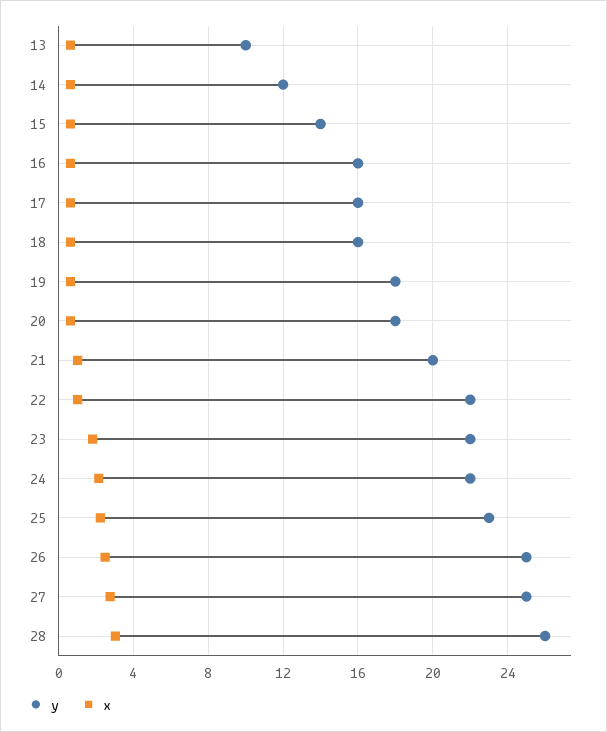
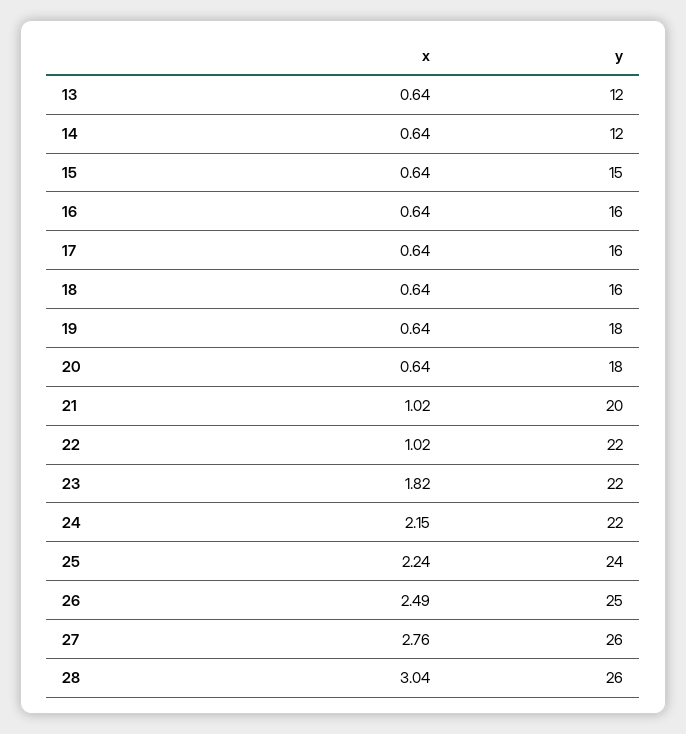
  {
    "y": {
-     "13": 10,
+     "13": 12,
      "14": 12,
-     "15": 14,
+     "15": 15,
      "16": 16,
      "17": 16,
      "18": 16,
      "19": 18,
      "20": 18,
      "21": 20,
      "22": 22,
      "23": 22,
      "24": 22,
-     "25": 23,
+     "25": 24,
      "26": 25,
-     "27": 25,
+     "27": 26,
      "28": 26
    },
    "x": {
      "13": 0.64,
      "14": 0.64,
      "15": 0.64,
      "16": 0.64,
      "17": 0.64,
      "18": 0.64,
      "19": 0.64,
      "20": 0.64,
      "21": 1.02,
      "22": 1.02,
      "23": 1.82,
      "24": 2.15,
      "25": 2.24,
      "26": 2.49,
      "27": 2.76,
      "28": 3.04
    }
  }

